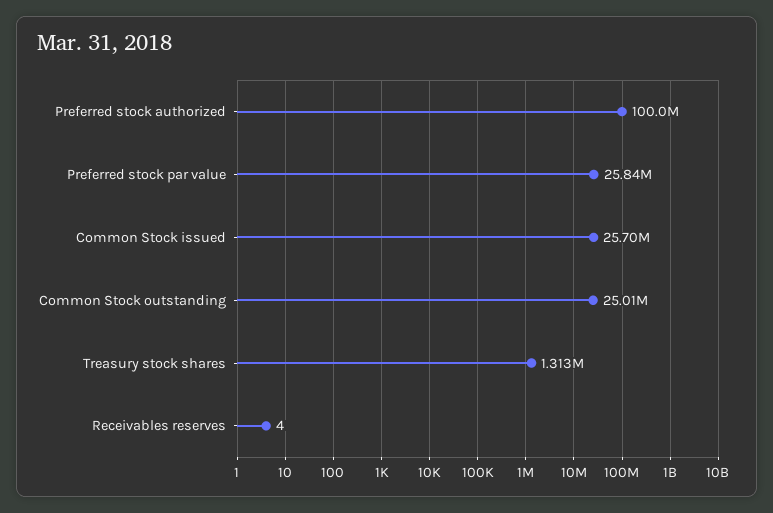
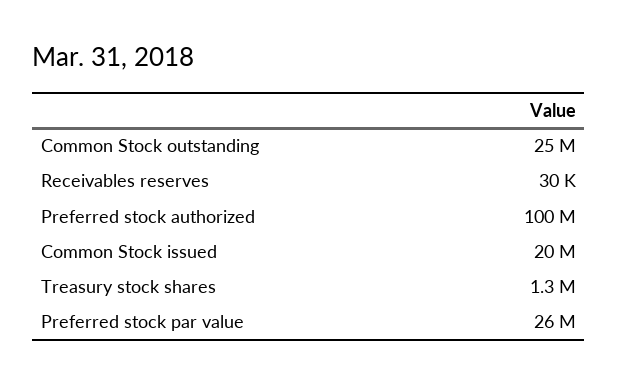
  {
    "Preferred stock authorized": 100000000,
    "Preferred stock par value": 25840000,
-   "Common Stock issued": 25700000,
+   "Common Stock issued": 20000000,
    "Common Stock outstanding": 25010000,
    "Treasury stock shares": 1313000,
-   "Receivables reserves": 4
+   "Receivables reserves": 30000
  }

